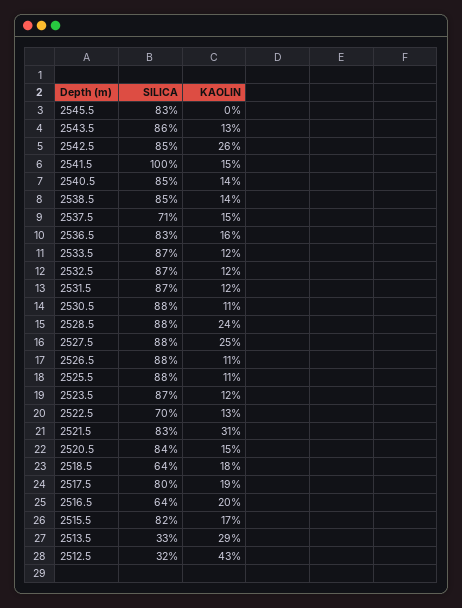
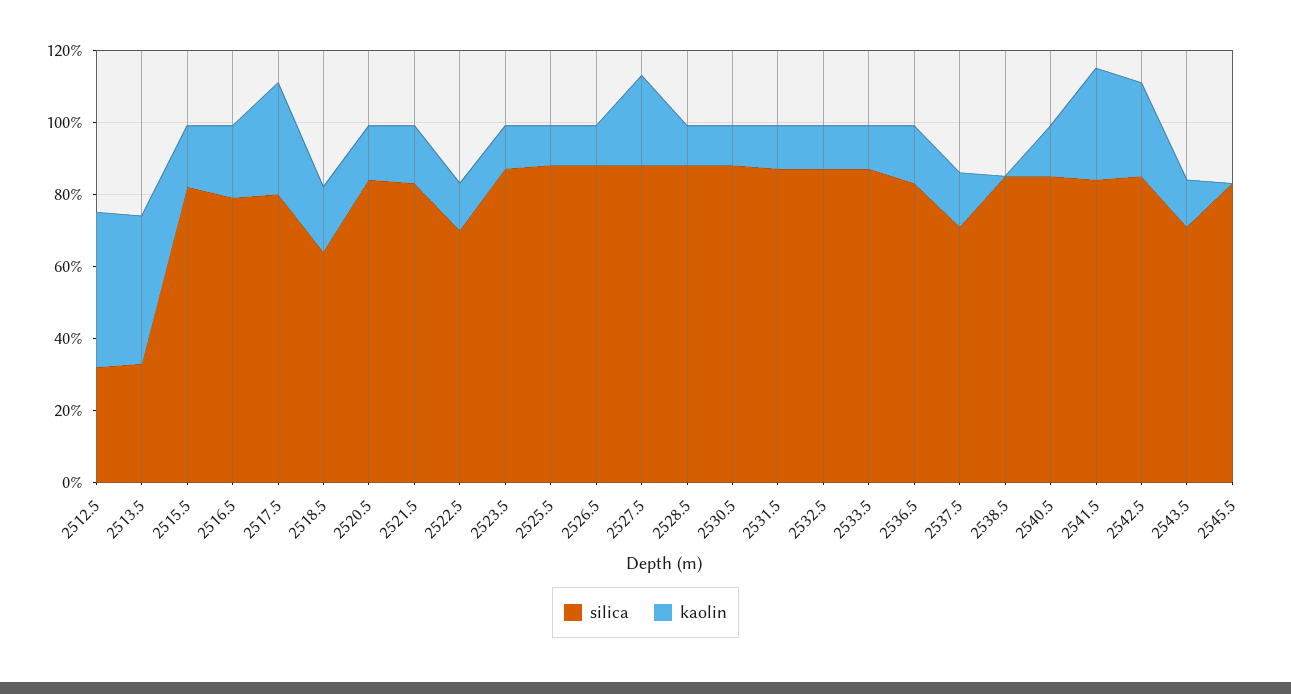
  {
    "SILICA": {
      "2545.5": 83,
-     "2543.5": 86,
+     "2543.5": 70,
      "2542.5": 85,
-     "2541.5": 100,
+     "2541.5": 85,
      "2540.5": 85,
      "2538.5": 85,
      "2537.5": 71,
      "2536.5": 83,
      "2533.5": 87,
      "2532.5": 87,
      "2531.5": 87,
      "2530.5": 88,
      "2528.5": 88,
      "2527.5": 88,
      "2526.5": 88,
      "2525.5": 88,
      "2523.5": 87,
      "2522.5": 70,
      "2521.5": 83,
      "2520.5": 84,
      "2518.5": 64,
      "2517.5": 80,
-     "2516.5": 64,
+     "2516.5": 80,
      "2515.5": 82,
      "2513.5": 33,
      "2512.5": 32
    },
    "KAOLIN": {
      "2545.5": 0,
      "2543.5": 13,
      "2542.5": 26,
-     "2541.5": 15,
+     "2541.5": 30,
      "2540.5": 14,
-     "2538.5": 14,
+     "2538.5": 0,
      "2537.5": 15,
      "2536.5": 16,
      "2533.5": 12,
      "2532.5": 12,
      "2531.5": 12,
      "2530.5": 11,
-     "2528.5": 24,
+     "2528.5": 10,
      "2527.5": 25,
      "2526.5": 11,
      "2525.5": 11,
      "2523.5": 12,
      "2522.5": 13,
-     "2521.5": 31,
+     "2521.5": 15,
      "2520.5": 15,
      "2518.5": 18,
-     "2517.5": 19,
+     "2517.5": 30,
      "2516.5": 20,
      "2515.5": 17,
-     "2513.5": 29,
+     "2513.5": 40,
      "2512.5": 43
    }
  }

